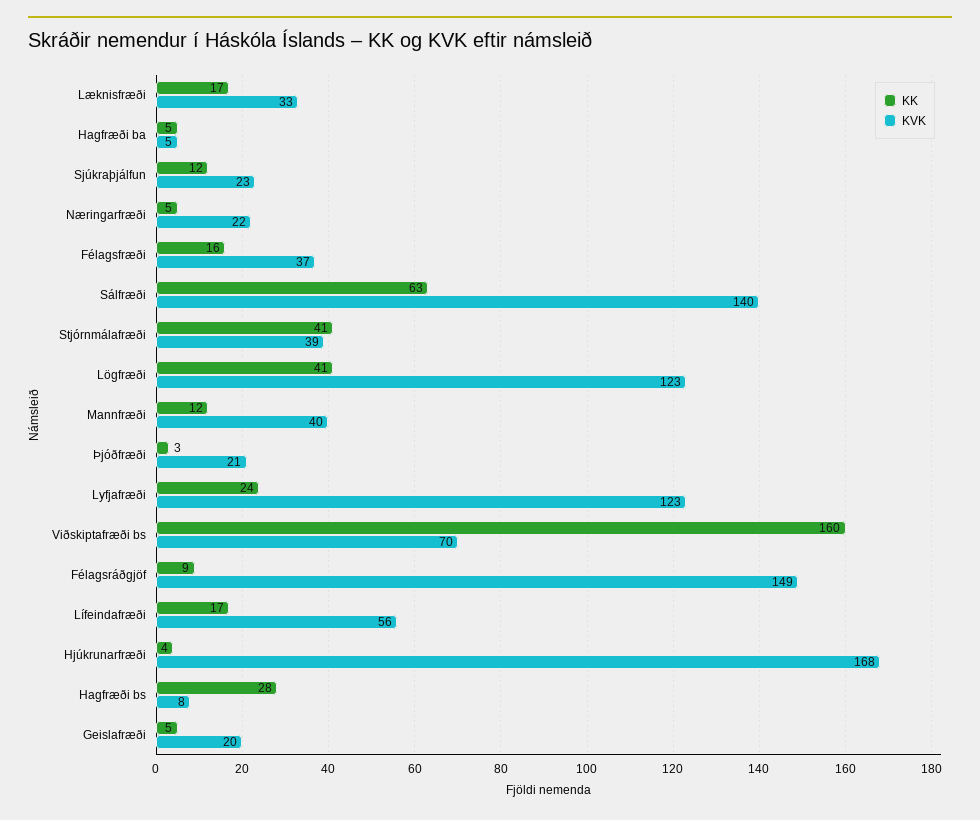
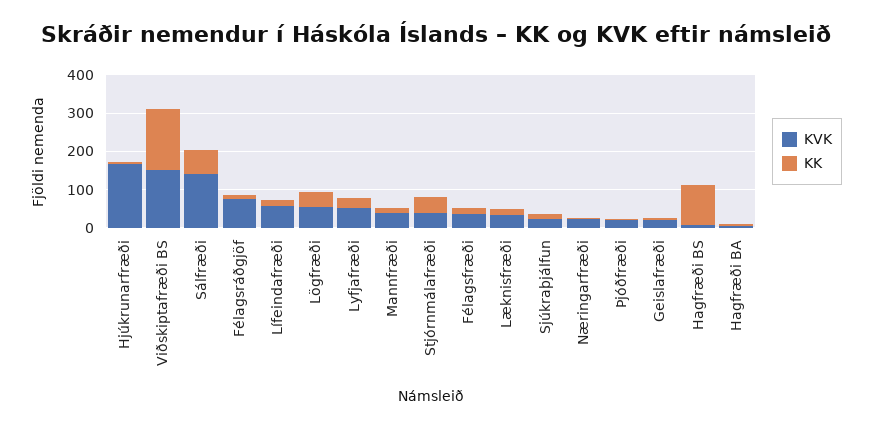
  {
    "KK": {
      "Læknisfræði": 17,
      "Hagfræði ba": 5,
      "Sjúkraþjálfun": 12,
      "Næringarfræði": 5,
      "Félagsfræði": 16,
      "Sálfræði": 63,
      "Stjórnmálafræði": 41,
      "Lögfræði": 41,
      "Mannfræði": 12,
      "Þjóðfræði": 3,
      "Lyfjafræði": 24,
      "Viðskiptafræði bs": 160,
      "Félagsráðgjöf": 9,
      "Lífeindafræði": 17,
      "Hjúkrunarfræði": 4,
-     "Hagfræði bs": 28,
+     "Hagfræði bs": 100,
      "Geislafræði": 5
    },
    "KVK": {
      "Læknisfræði": 33,
      "Hagfræði ba": 5,
      "Sjúkraþjálfun": 23,
      "Næringarfræði": 22,
      "Félagsfræði": 37,
      "Sálfræði": 140,
      "Stjórnmálafræði": 39,
-     "Lögfræði": 123,
+     "Lögfræði": 50,
      "Mannfræði": 40,
      "Þjóðfræði": 21,
-     "Lyfjafræði": 123,
+     "Lyfjafræði": 50,
-     "Viðskiptafræði bs": 70,
+     "Viðskiptafræði bs": 150,
-     "Félagsráðgjöf": 149,
+     "Félagsráðgjöf": 75,
      "Lífeindafræði": 56,
      "Hjúkrunarfræði": 168,
      "Hagfræði bs": 8,
      "Geislafræði": 20
    }
  }

